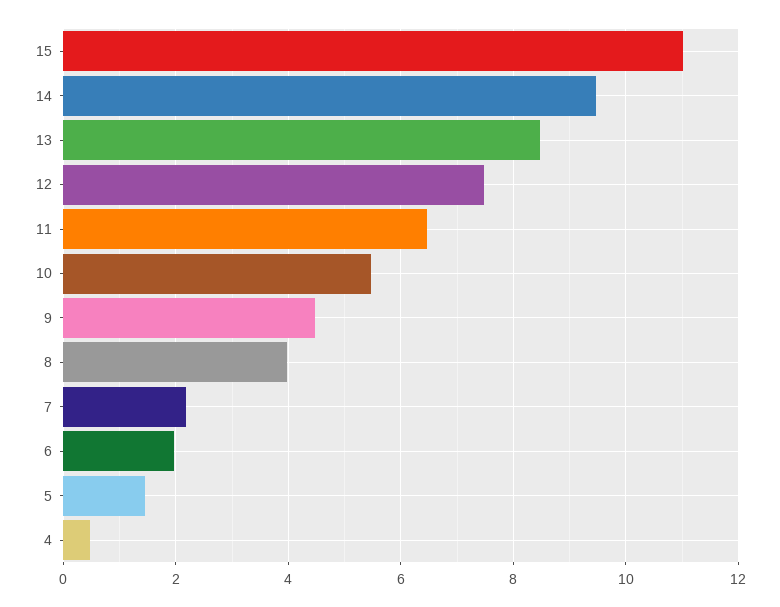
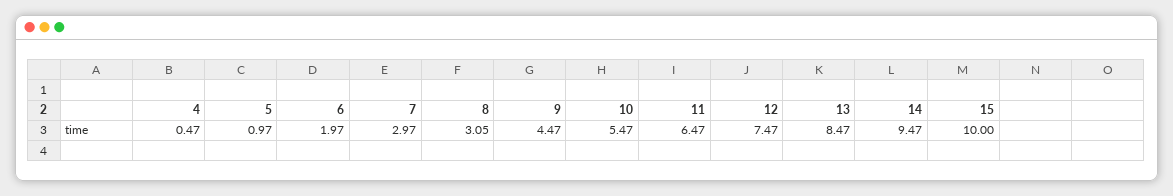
  {
-   "15": 11,
+   "15": 10,
    "14": 9.47,
    "13": 8.47,
    "12": 7.47,
    "11": 6.47,
    "10": 5.47,
    "9": 4.47,
-   "8": 4,
+   "8": 3.05,
-   "7": 2.2,
+   "7": 2.97,
    "6": 1.97,
-   "5": 1.4,
+   "5": 0.97,
    "4": 0.47
  }

